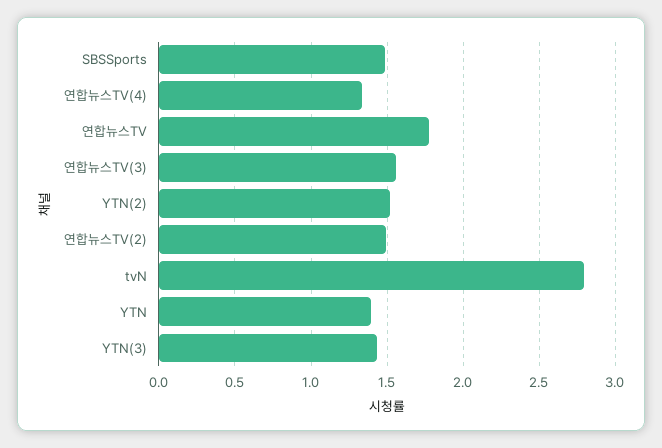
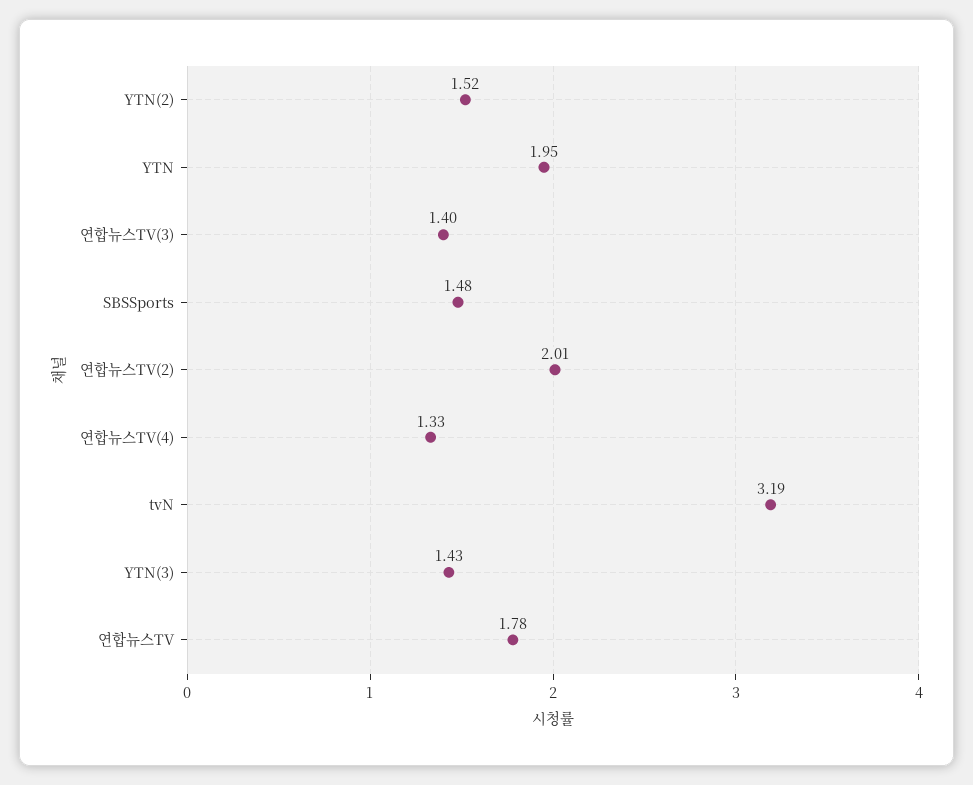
  {
    "SBSSports": 1.48,
    "연합뉴스TV(4)": 1.33,
    "연합뉴스TV": 1.78,
-   "연합뉴스TV(3)": 1.55,
+   "연합뉴스TV(3)": 1.4,
    "YTN(2)": 1.52,
-   "연합뉴스TV(2)": 1.5,
+   "연합뉴스TV(2)": 2.01,
-   "tvN": 2.8,
+   "tvN": 3.19,
-   "YTN": 1.4,
+   "YTN": 1.95,
    "YTN(3)": 1.43
  }

